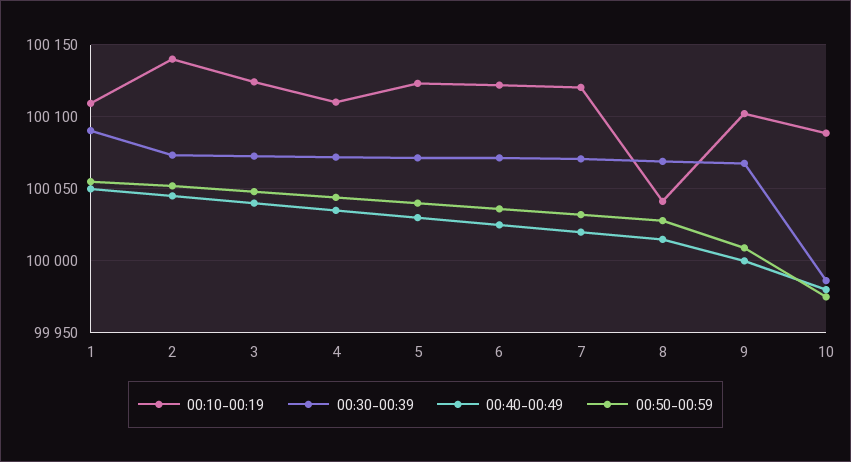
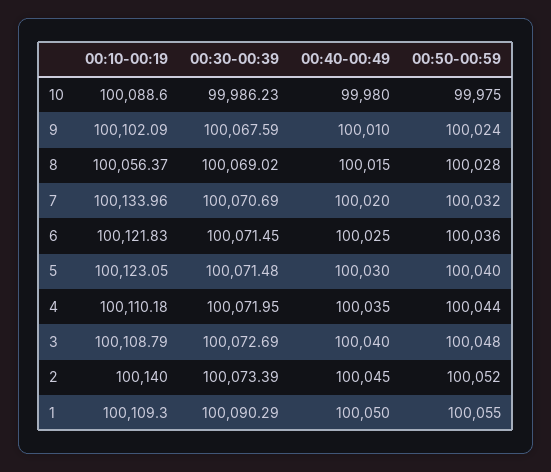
  {
    "00:10-00:19": {
      "1": 100109.3,
      "2": 100140,
-     "3": 100125,
+     "3": 100108.79,
      "4": 100110.18,
      "5": 100123.05,
      "6": 100121.83,
-     "7": 100120,
+     "7": 100133.96,
-     "8": 100040,
+     "8": 100056.37,
      "9": 100102.09,
      "10": 100088.6
    },
    "00:30-00:39": {
      "1": 100090.29,
      "2": 100073.39,
      "3": 100072.69,
      "4": 100071.95,
      "5": 100071.48,
      "6": 100071.45,
      "7": 100070.69,
      "8": 100069.02,
      "9": 100067.59,
      "10": 99986.23
    },
    "00:40-00:49": {
      "1": 100050,
      "2": 100045,
      "3": 100040,
      "4": 100035,
      "5": 100030,
      "6": 100025,
      "7": 100020,
      "8": 100015,
-     "9": 100000,
+     "9": 100010,
      "10": 99980
    },
    "00:50-00:59": {
      "1": 100055,
      "2": 100052,
      "3": 100048,
      "4": 100044,
      "5": 100040,
      "6": 100036,
      "7": 100032,
      "8": 100028,
-     "9": 100010,
+     "9": 100024,
      "10": 99975
    }
  }

